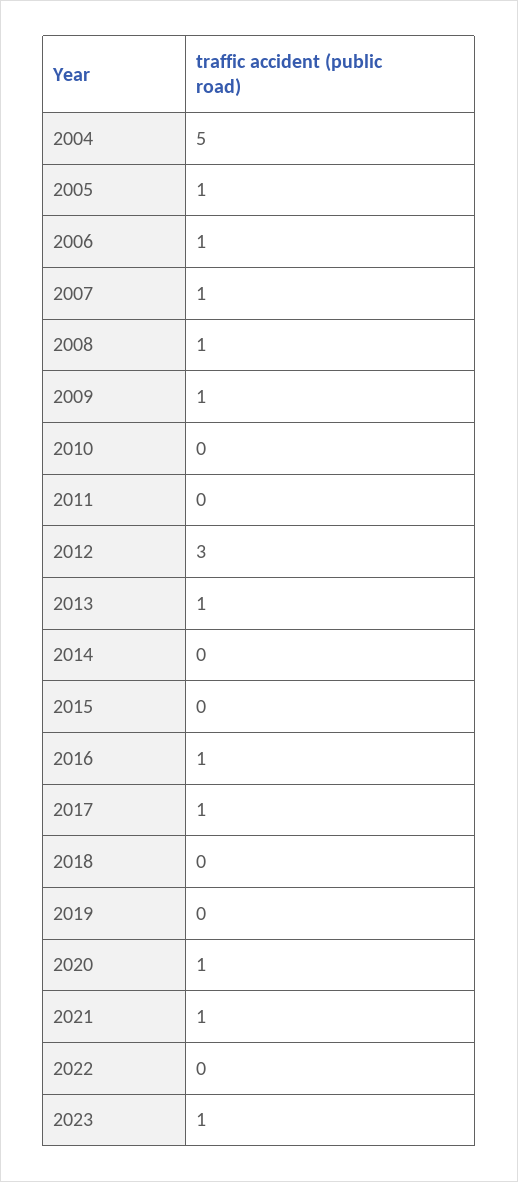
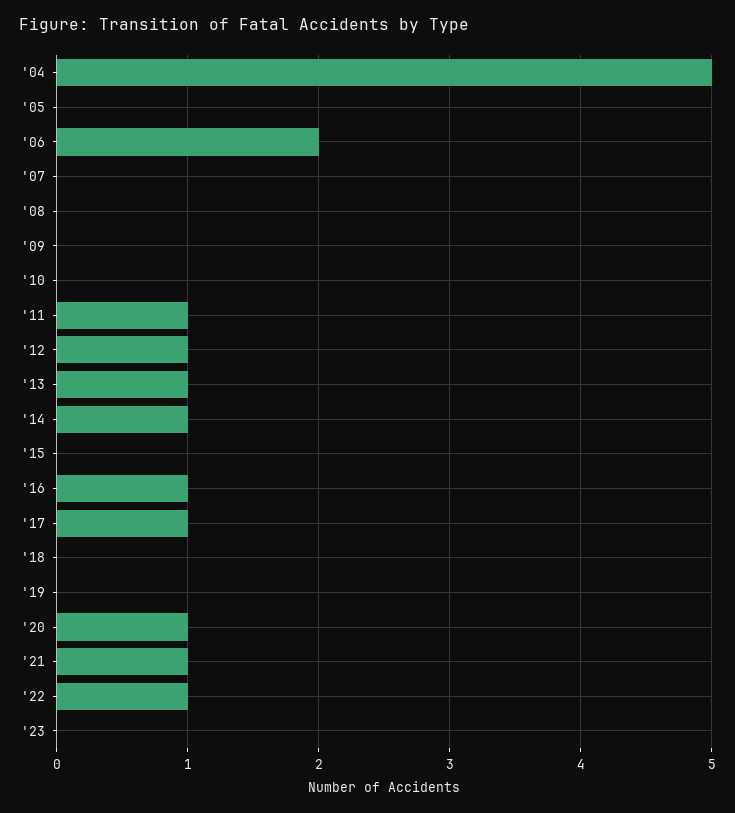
  {
    "2004": 5,
-   "2005": 1,
+   "2005": 0,
-   "2006": 1,
+   "2006": 2,
-   "2007": 1,
+   "2007": 0,
-   "2008": 1,
+   "2008": 0,
-   "2009": 1,
+   "2009": 0,
    "2010": 0,
-   "2011": 0,
+   "2011": 1,
-   "2012": 3,
+   "2012": 1,
    "2013": 1,
-   "2014": 0,
+   "2014": 1,
    "2015": 0,
    "2016": 1,
    "2017": 1,
    "2018": 0,
    "2019": 0,
    "2020": 1,
    "2021": 1,
-   "2022": 0,
+   "2022": 1,
-   "2023": 1
+   "2023": 0
  }

